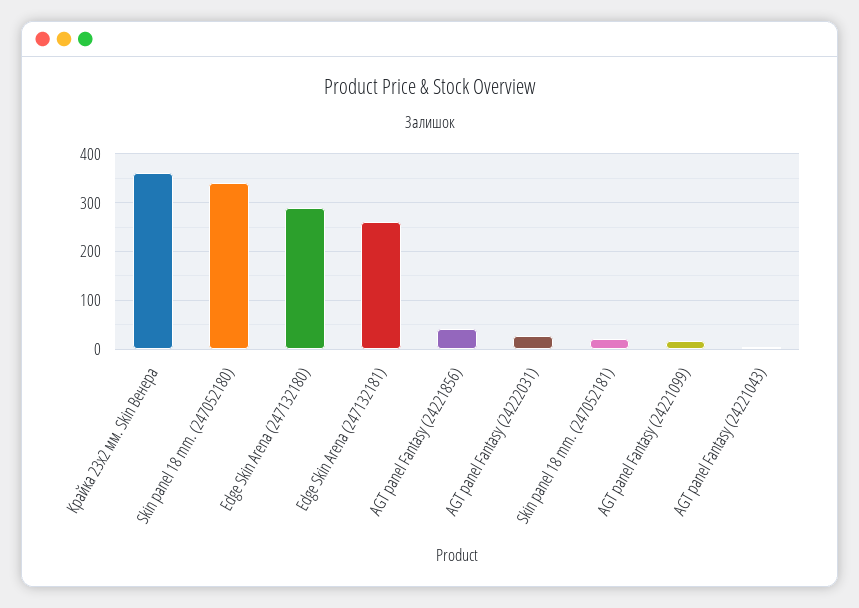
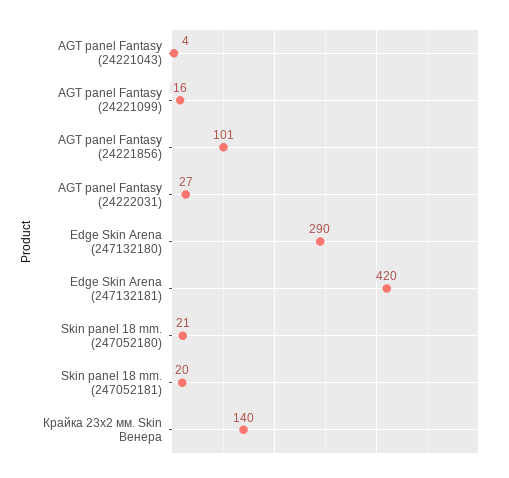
  {
-   "Крайка 23x2 мм. Skin Венера": 360,
+   "Крайка 23x2 мм. Skin Венера": 140,
-   "Skin panel 18 mm. (247052180)": 340,
+   "Skin panel 18 mm. (247052180)": 21,
    "Edge Skin Arena (247132180)": 290,
-   "Edge Skin Arena (247132181)": 260,
+   "Edge Skin Arena (247132181)": 420,
-   "AGT panel Fantasy (24221856)": 40,
+   "AGT panel Fantasy (24221856)": 101,
    "AGT panel Fantasy (24222031)": 27,
    "Skin panel 18 mm. (247052181)": 20,
    "AGT panel Fantasy (24221099)": 16,
    "AGT panel Fantasy (24221043)": 4
  }

